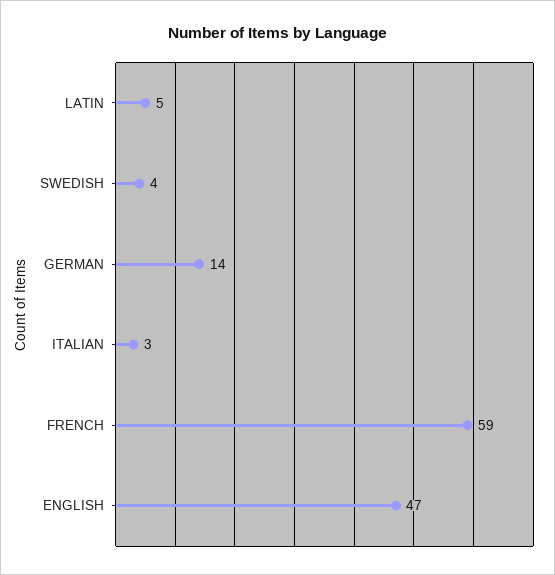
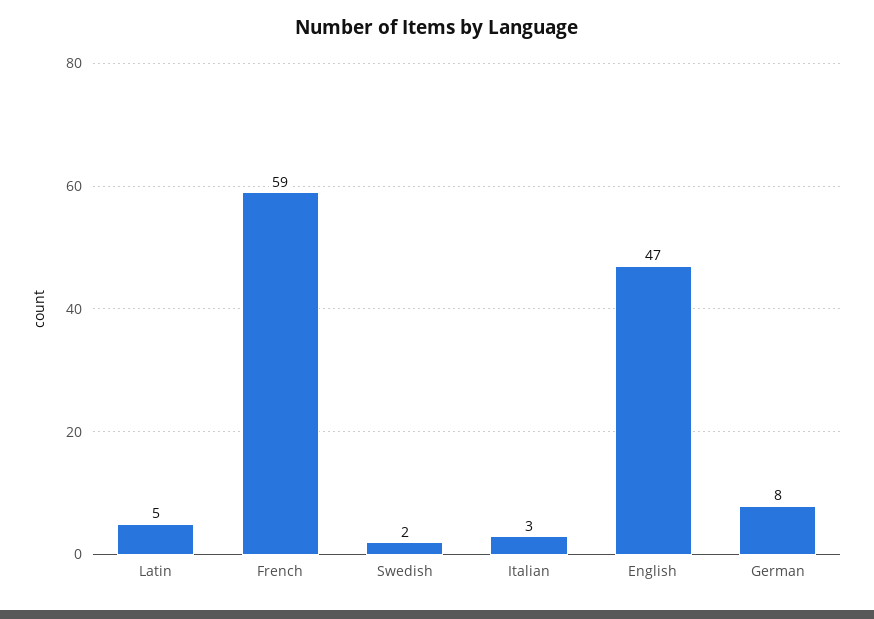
  {
    "LATIN": 5,
-   "SWEDISH": 4,
+   "SWEDISH": 2,
-   "GERMAN": 14,
+   "GERMAN": 8,
    "ITALIAN": 3,
    "FRENCH": 59,
    "ENGLISH": 47
  }

